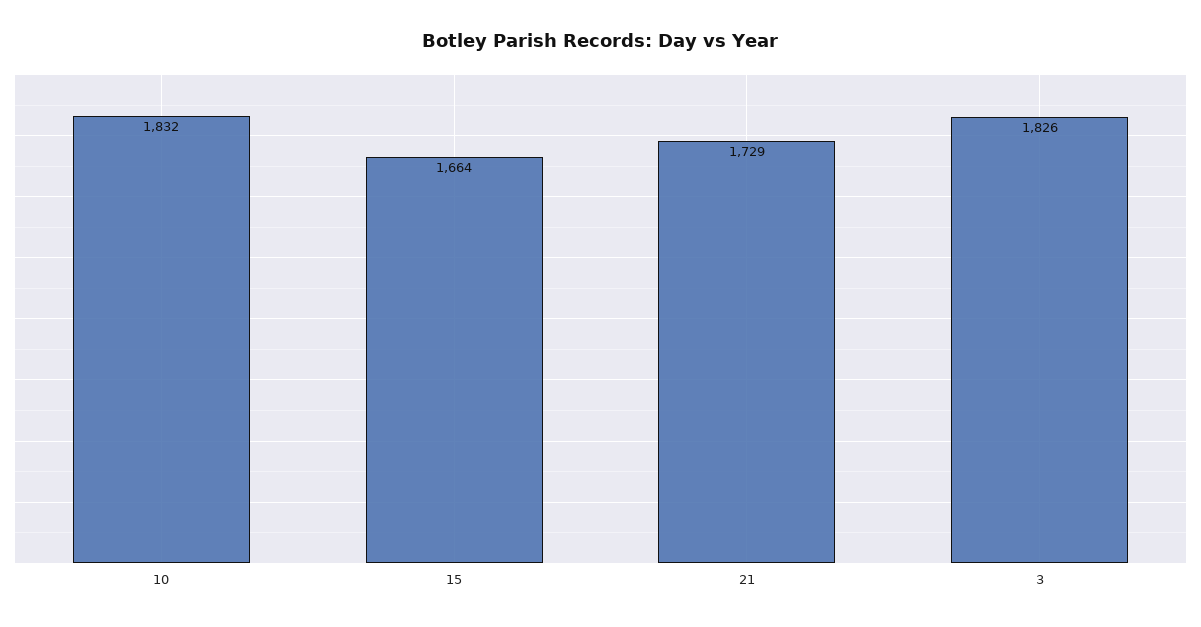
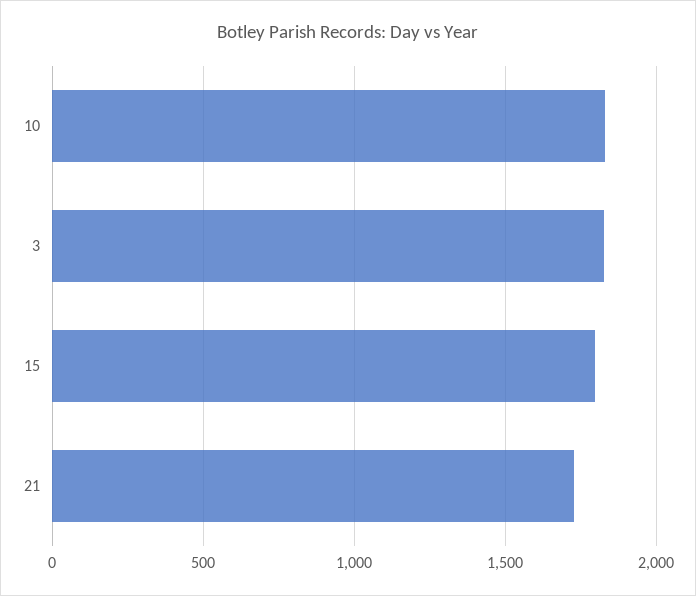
  {
    "10": 1832,
-   "15": 1664,
+   "15": 1800,
    "21": 1729,
    "3": 1826
  }

